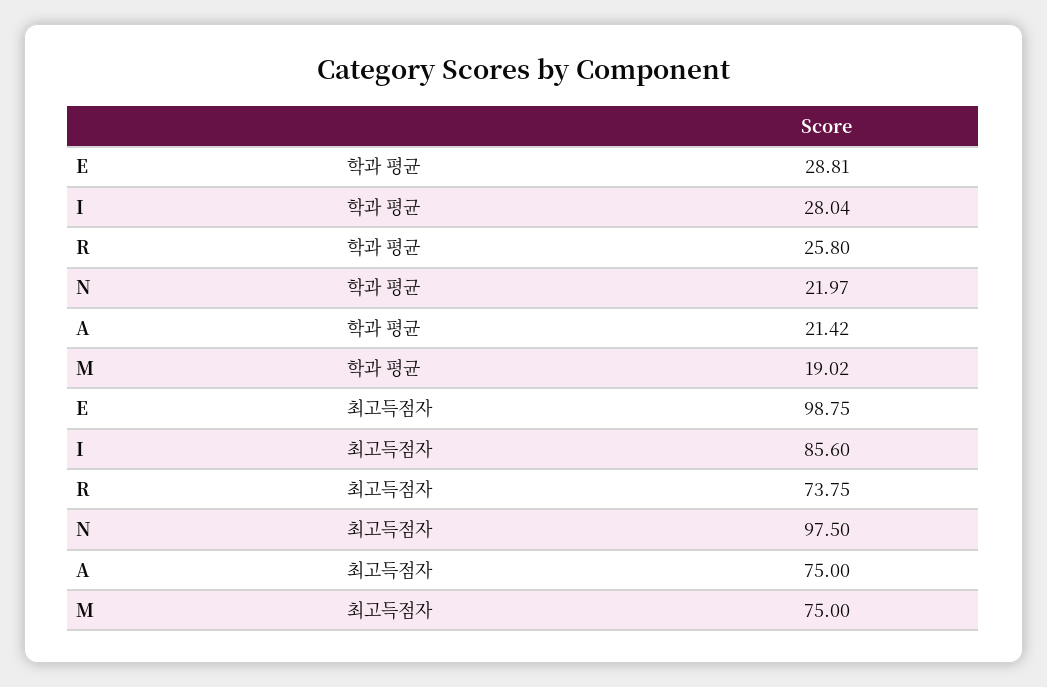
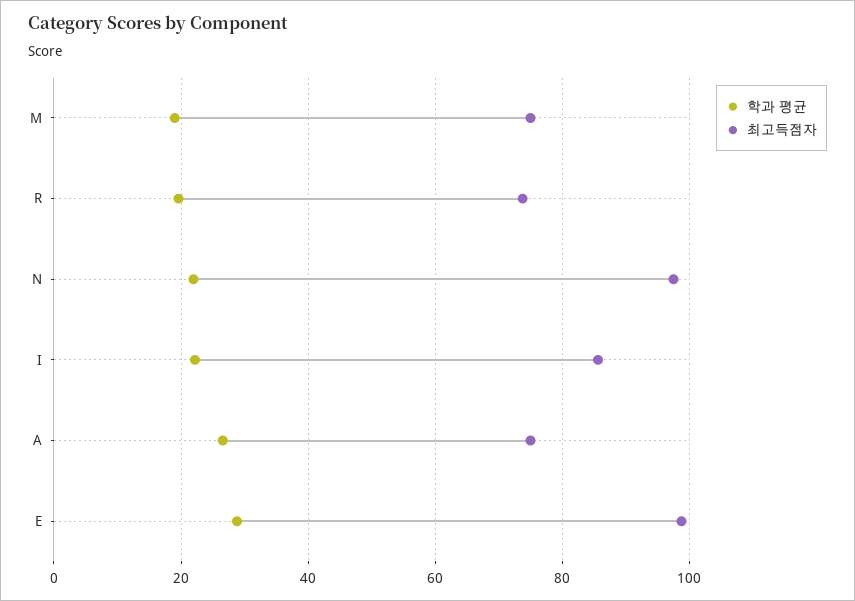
  {
    "학과 평균": {
      "E": 28.81,
-     "I": 28.04,
+     "I": 22,
-     "R": 25.8,
+     "R": 20,
      "N": 21.97,
-     "A": 21.42,
+     "A": 26,
      "M": 19.02
    },
    "최고득점자": {
      "E": 98.75,
      "I": 85.6,
      "R": 73.75,
      "N": 97.5,
      "A": 75,
      "M": 75
    }
  }

